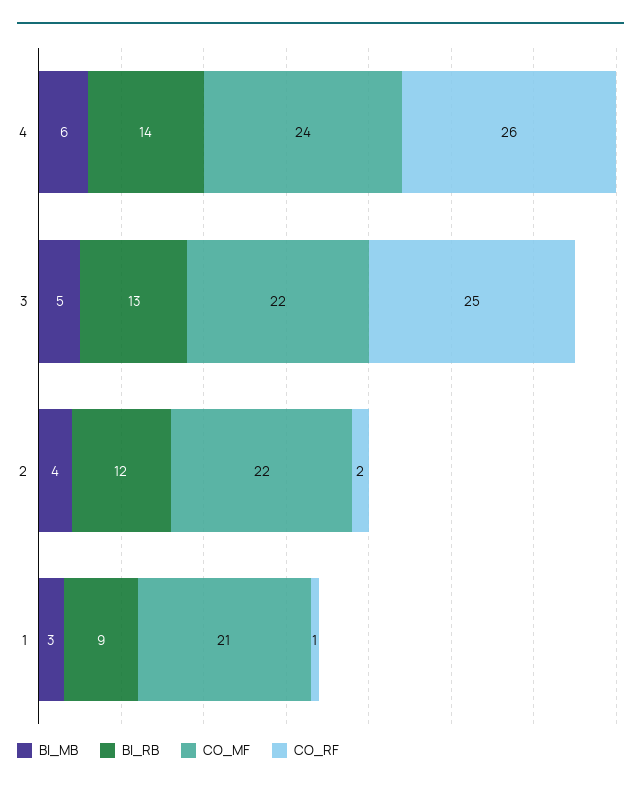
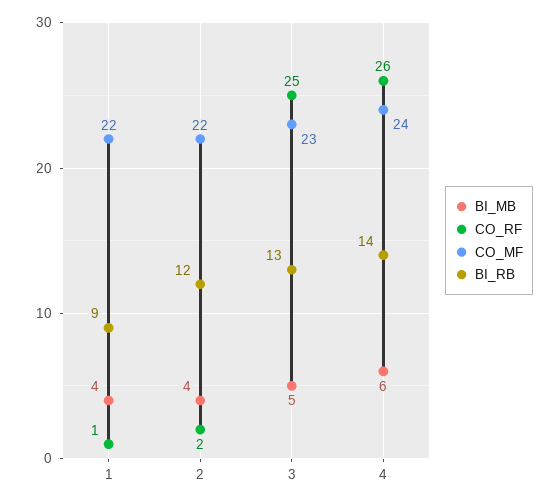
  {
    "BI_MB": {
      "4": 6,
      "3": 5,
      "2": 4,
-     "1": 3
+     "1": 4
    },
    "BI_RB": {
      "4": 14,
      "3": 13,
      "2": 12,
      "1": 9
    },
    "CO_MF": {
      "4": 24,
-     "3": 22,
+     "3": 23,
      "2": 22,
-     "1": 21
+     "1": 22
    },
    "CO_RF": {
      "4": 26,
      "3": 25,
      "2": 2,
      "1": 1
    }
  }

